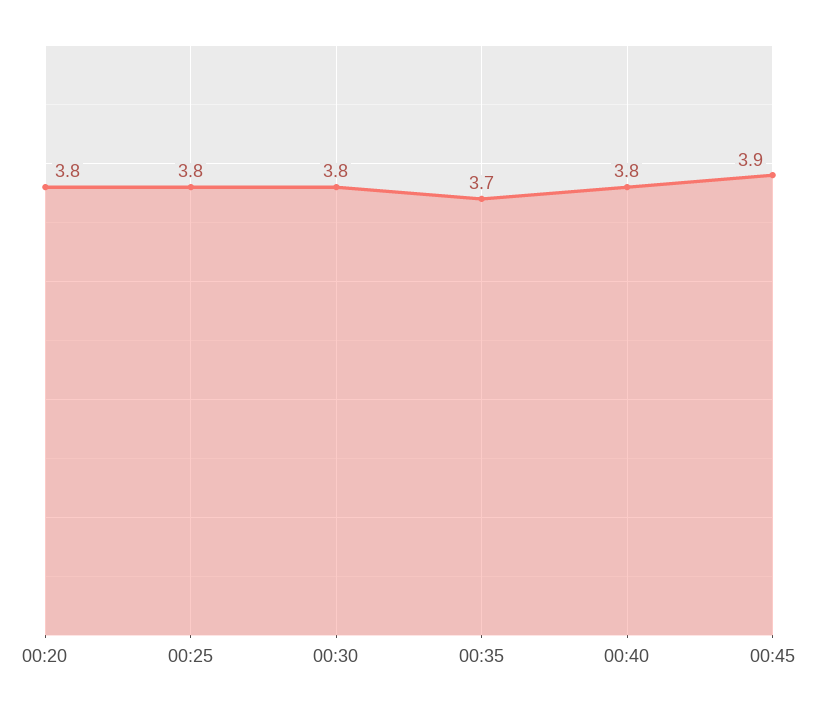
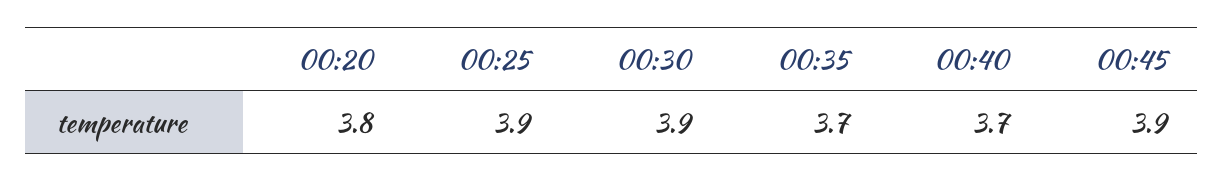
  {
    "00:20": 3.8,
-   "00:25": 3.8,
+   "00:25": 3.9,
-   "00:30": 3.8,
+   "00:30": 3.9,
    "00:35": 3.7,
-   "00:40": 3.8,
+   "00:40": 3.7,
    "00:45": 3.9
  }

